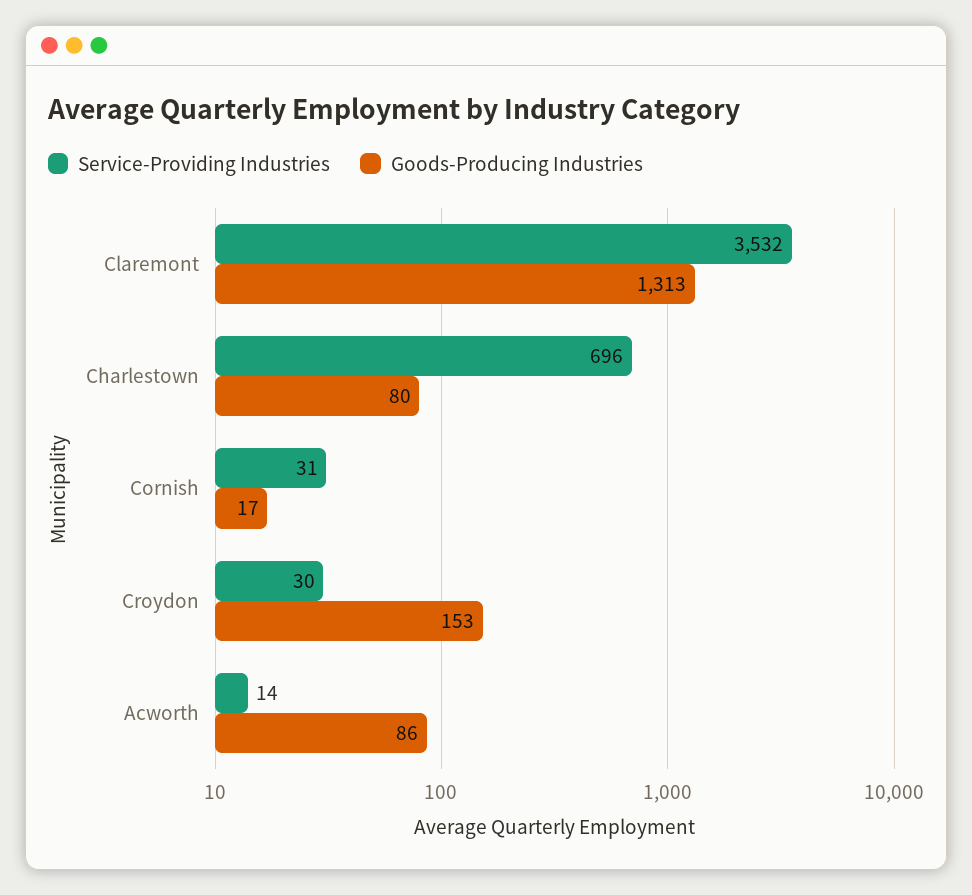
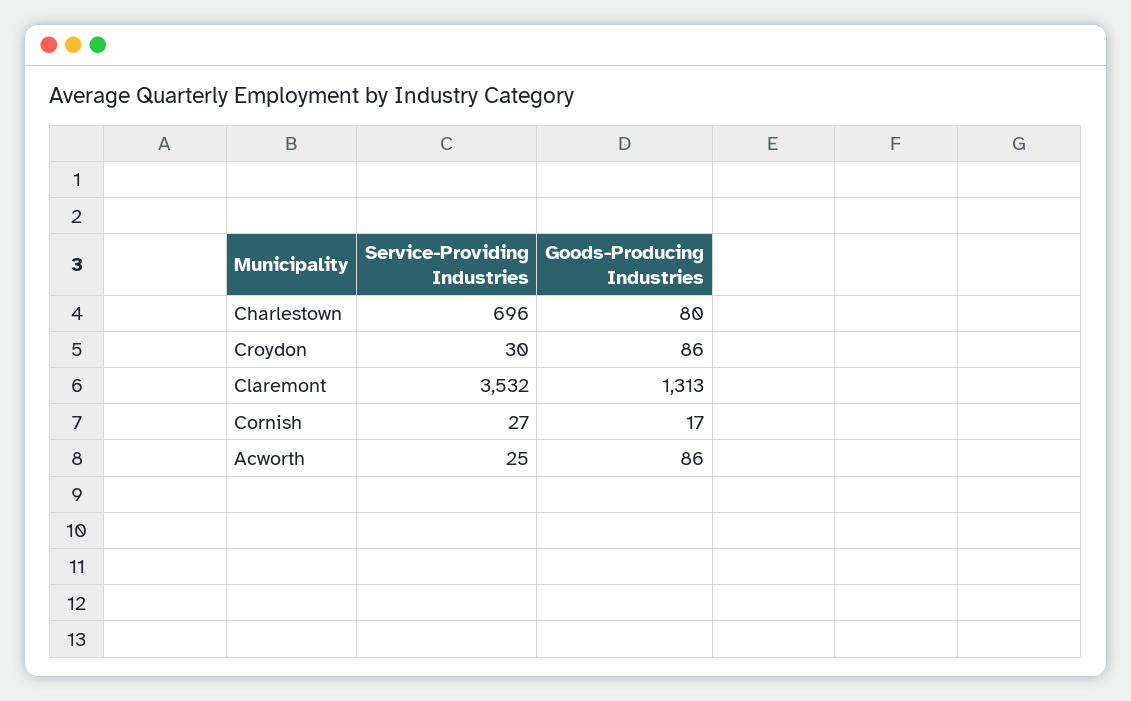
  {
    "Service-Providing Industries": {
      "Claremont": 3532,
      "Charlestown": 696,
-     "Cornish": 31,
+     "Cornish": 27,
      "Croydon": 30,
-     "Acworth": 14
+     "Acworth": 25
    },
    "Goods-Producing Industries": {
      "Claremont": 1313,
      "Charlestown": 80,
      "Cornish": 17,
-     "Croydon": 153,
+     "Croydon": 86,
      "Acworth": 86
    }
  }

